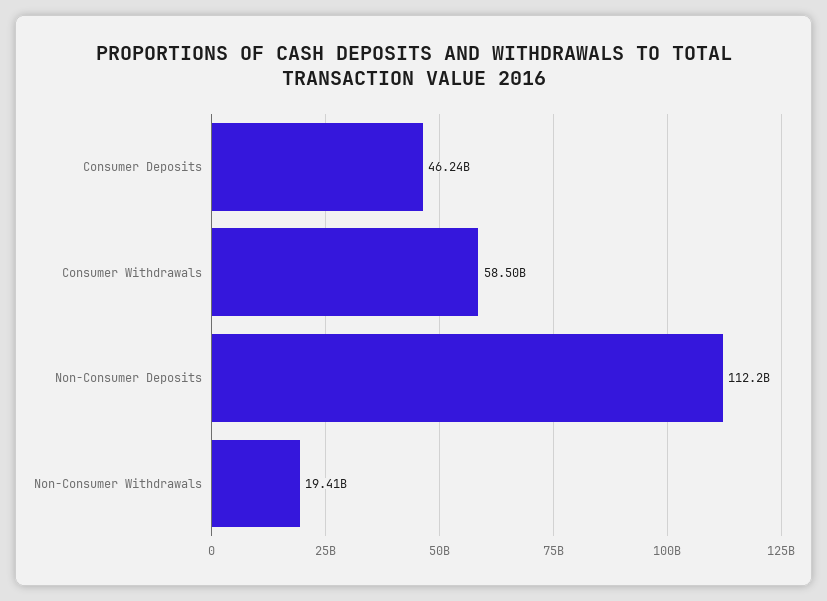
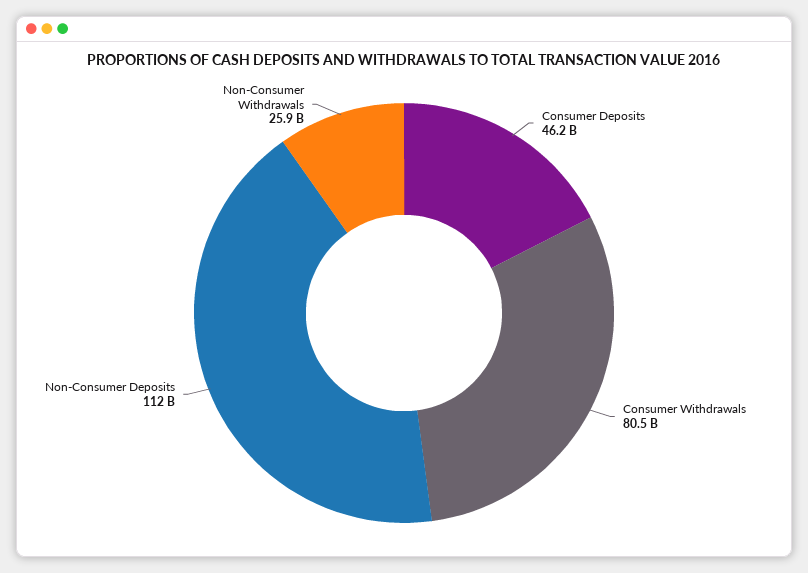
  {
    "Consumer Deposits": 46240000000,
-   "Consumer Withdrawals": 58500000000,
+   "Consumer Withdrawals": 80500000000,
    "Non-Consumer Deposits": 112200000000,
-   "Non-Consumer Withdrawals": 19410000000
+   "Non-Consumer Withdrawals": 25900000000
  }

